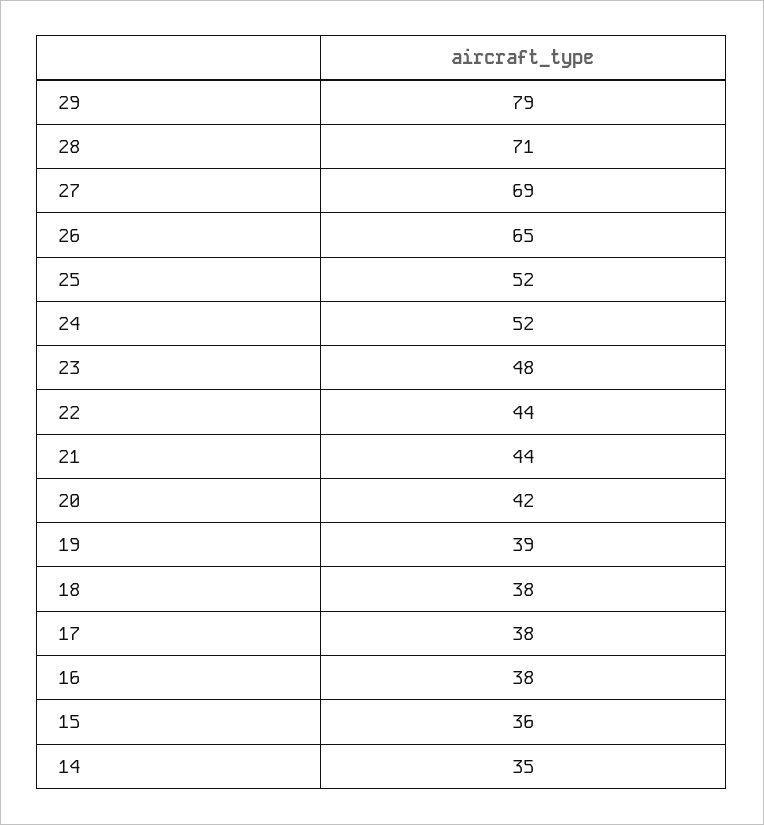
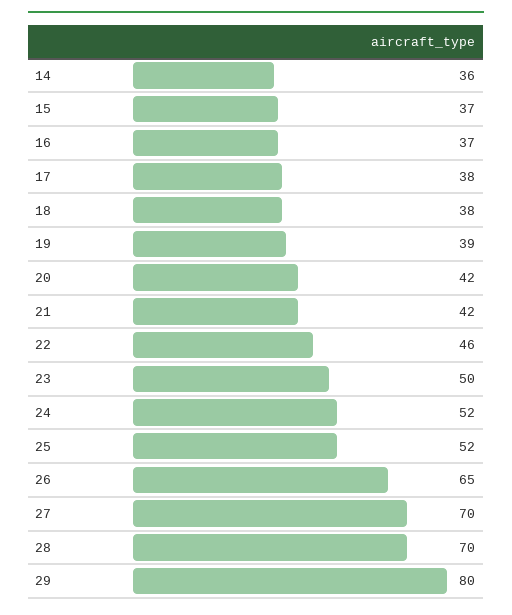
  {
-   "29": 79,
+   "29": 80,
-   "28": 71,
+   "28": 70,
-   "27": 69,
+   "27": 70,
    "26": 65,
    "25": 52,
    "24": 52,
-   "23": 48,
+   "23": 50,
-   "22": 44,
+   "22": 46,
-   "21": 44,
+   "21": 42,
    "20": 42,
    "19": 39,
    "18": 38,
    "17": 38,
-   "16": 38,
+   "16": 37,
-   "15": 36,
+   "15": 37,
-   "14": 35
+   "14": 36
  }

